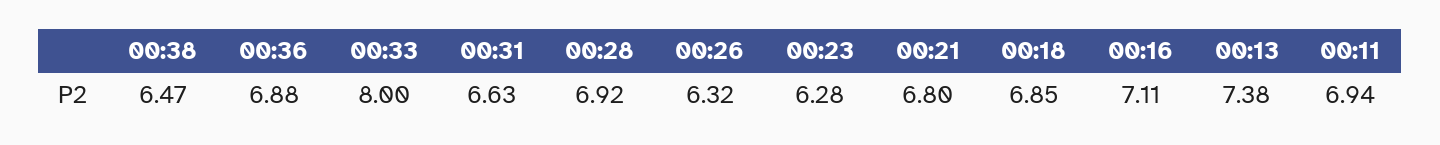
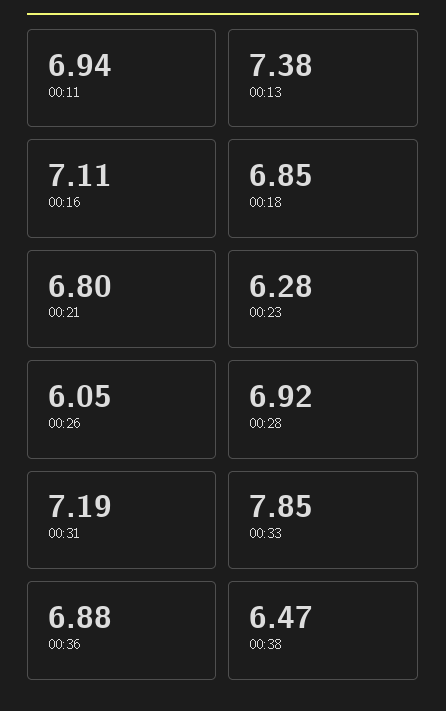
  {
    "00:38": 6.47,
    "00:36": 6.88,
-   "00:33": 8,
+   "00:33": 7.85,
-   "00:31": 6.63,
+   "00:31": 7.19,
    "00:28": 6.92,
-   "00:26": 6.32,
+   "00:26": 6.05,
    "00:23": 6.28,
    "00:21": 6.8,
    "00:18": 6.85,
    "00:16": 7.11,
    "00:13": 7.38,
    "00:11": 6.94
  }

